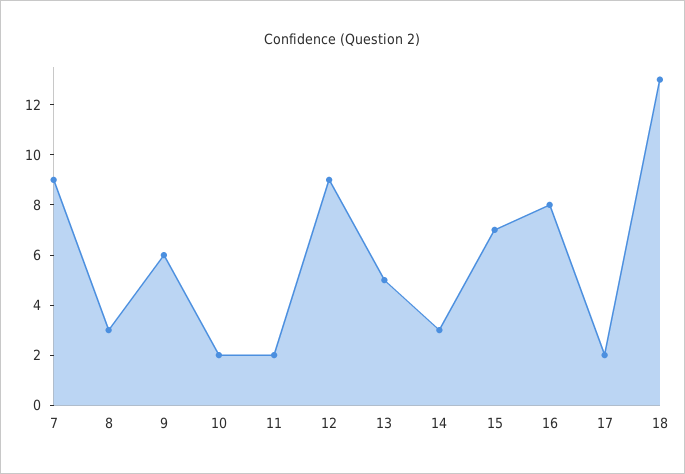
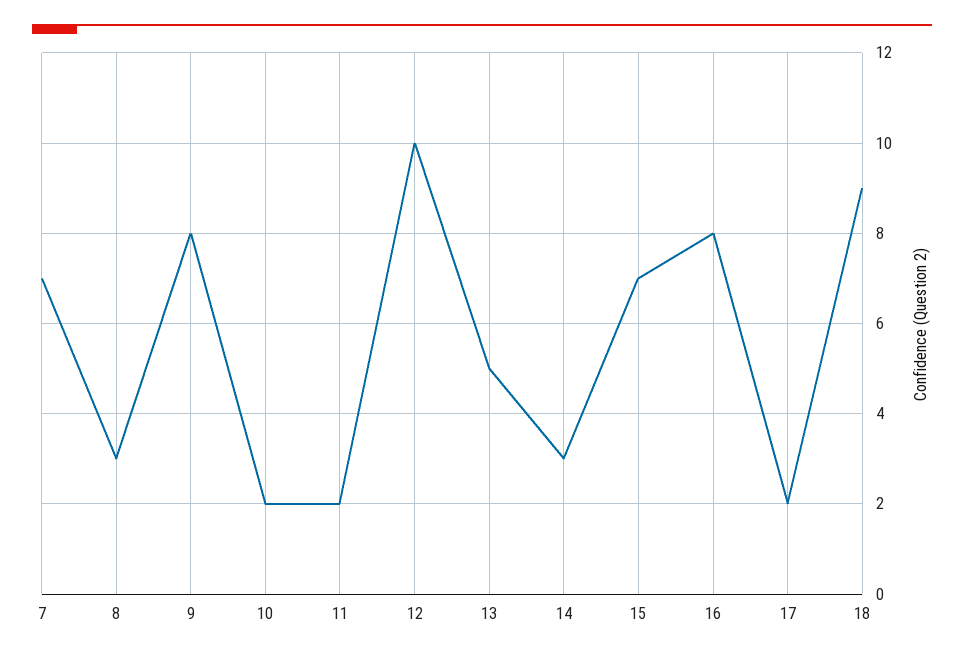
  {
-   "7": 9,
+   "7": 7,
    "8": 3,
-   "9": 6,
+   "9": 8,
    "10": 2,
    "11": 2,
-   "12": 9,
+   "12": 10,
    "13": 5,
    "14": 3,
    "15": 7,
    "16": 8,
    "17": 2,
-   "18": 13
+   "18": 9
  }

